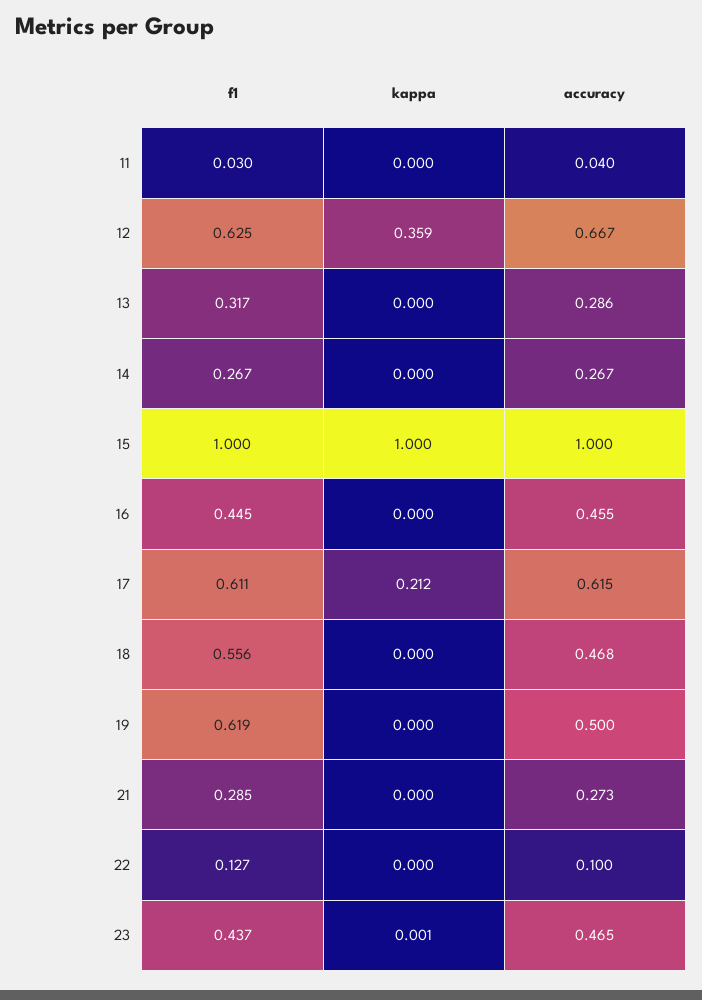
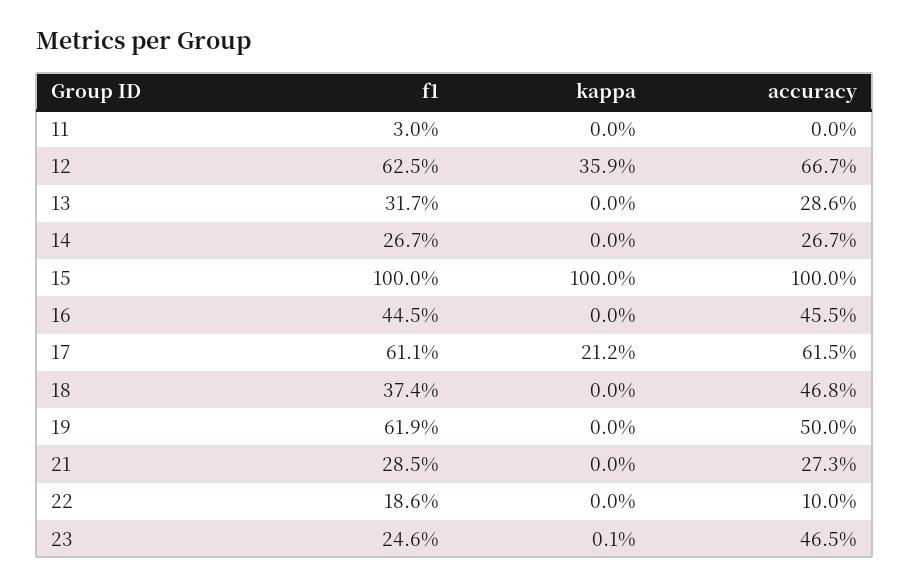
  {
    "f1": {
      "11": 0.03,
      "12": 0.625,
      "13": 0.317,
      "14": 0.267,
      "15": 1,
      "16": 0.445,
      "17": 0.611,
-     "18": 0.556,
+     "18": 0.374,
      "19": 0.619,
      "21": 0.285,
-     "22": 0.127,
+     "22": 0.186,
-     "23": 0.437
+     "23": 0.246
    },
    "kappa": {
      "11": 0,
      "12": 0.359,
      "13": 0,
      "14": 0,
      "15": 1,
      "16": 0,
      "17": 0.212,
      "18": 0,
      "19": 0,
      "21": 0,
      "22": 0,
      "23": 0.001
    },
    "accuracy": {
-     "11": 0.04,
+     "11": 0,
      "12": 0.667,
      "13": 0.286,
      "14": 0.267,
      "15": 1,
      "16": 0.455,
      "17": 0.615,
      "18": 0.468,
      "19": 0.5,
      "21": 0.273,
      "22": 0.1,
      "23": 0.465
    }
  }

